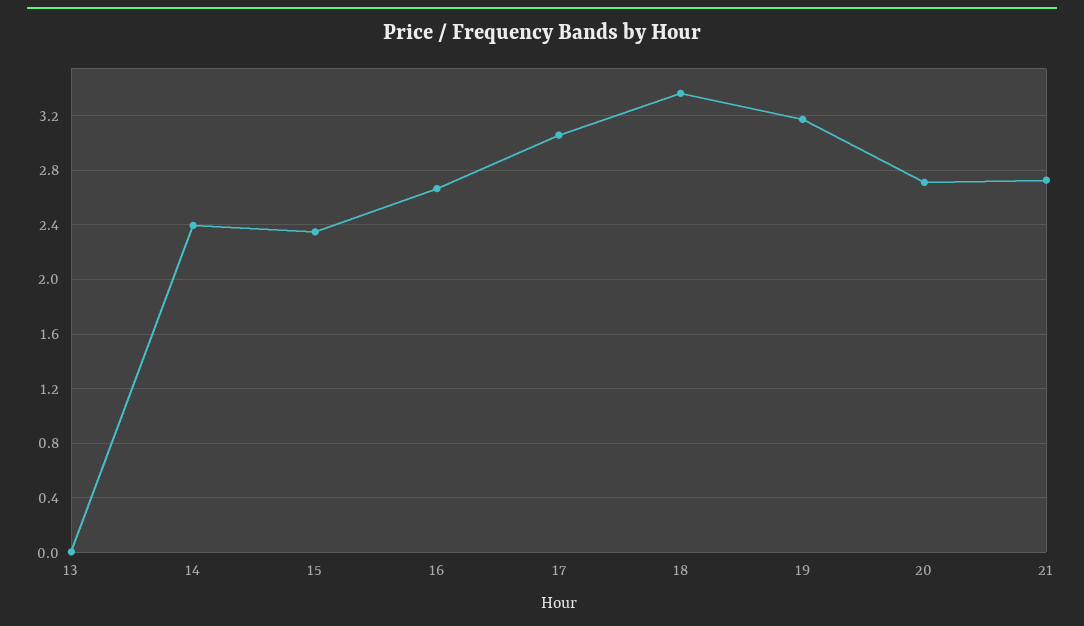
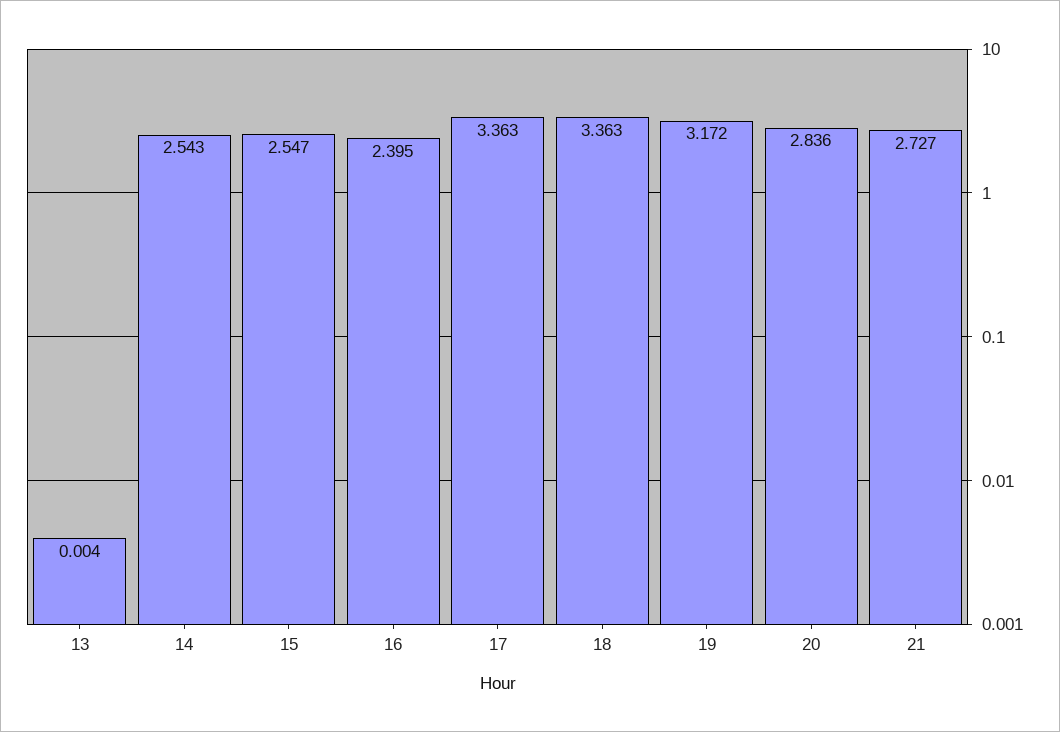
  {
    "13": 0.004,
-   "14": 2.4,
+   "14": 2.543,
-   "15": 2.35,
+   "15": 2.547,
-   "16": 2.65,
+   "16": 2.395,
-   "17": 3.05,
+   "17": 3.363,
    "18": 3.363,
    "19": 3.172,
-   "20": 2.7,
+   "20": 2.836,
    "21": 2.727
  }

